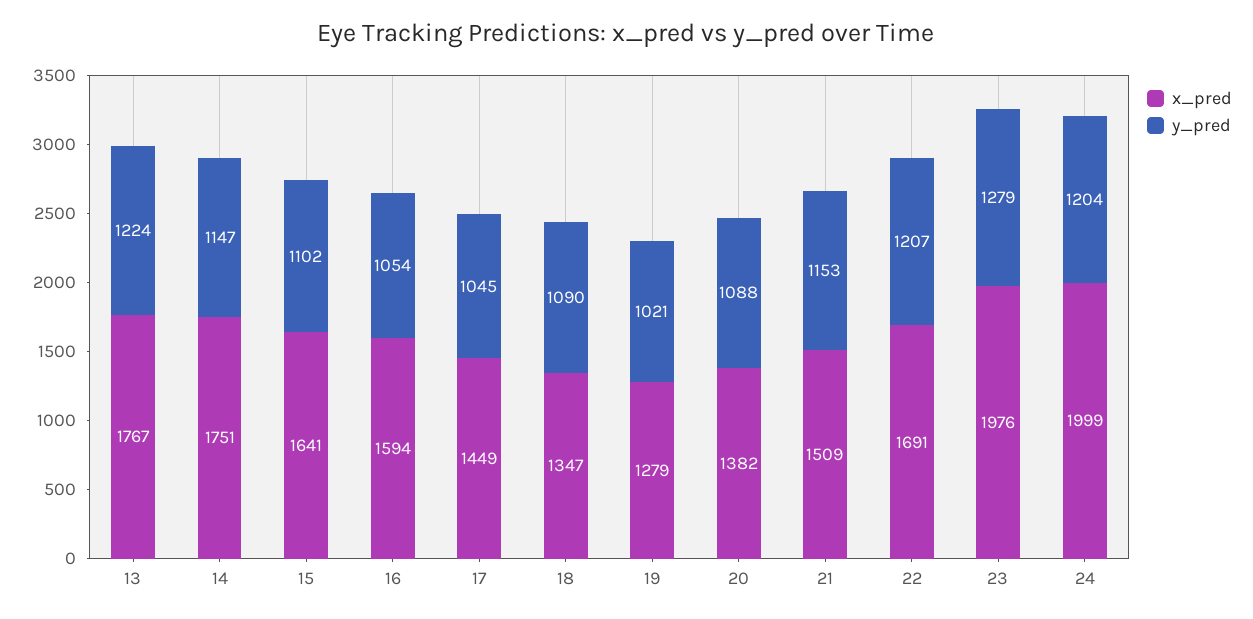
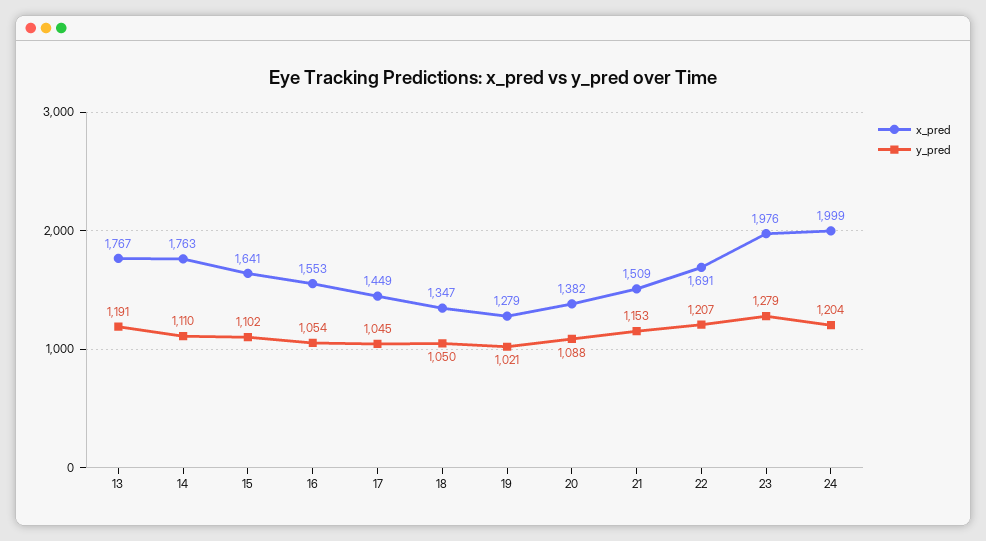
  {
    "x_pred": {
      "13": 1767,
-     "14": 1751,
+     "14": 1763,
      "15": 1641,
-     "16": 1594,
+     "16": 1553,
      "17": 1449,
      "18": 1347,
      "19": 1279,
      "20": 1382,
      "21": 1509,
      "22": 1691,
      "23": 1976,
      "24": 1999
    },
    "y_pred": {
-     "13": 1224,
+     "13": 1191,
-     "14": 1147,
+     "14": 1110,
      "15": 1102,
      "16": 1054,
      "17": 1045,
-     "18": 1090,
+     "18": 1050,
      "19": 1021,
      "20": 1088,
      "21": 1153,
      "22": 1207,
      "23": 1279,
      "24": 1204
    }
  }

